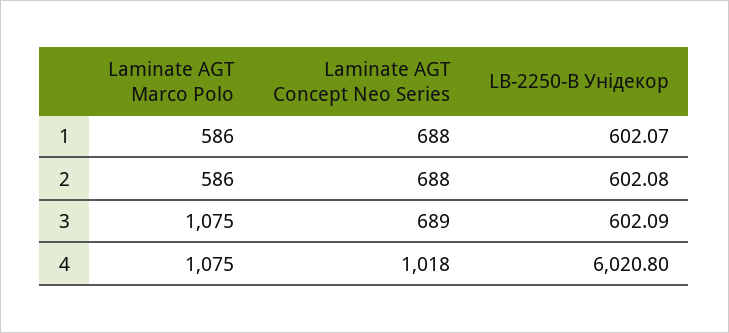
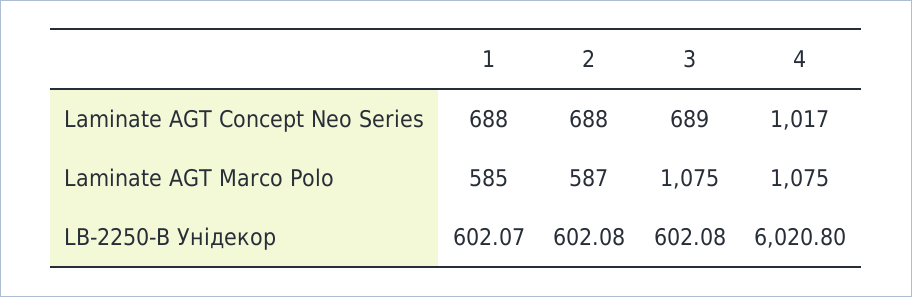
  {
    "Laminate AGT Marco Polo": {
-     "1": 586,
+     "1": 585,
-     "2": 586,
+     "2": 587,
      "3": 1075,
      "4": 1075
    },
    "Laminate AGT Concept Neo Series": {
      "1": 688,
      "2": 688,
      "3": 689,
-     "4": 1018
+     "4": 1017
    },
    "LB-2250-В Унідекор": {
      "1": 602.07,
      "2": 602.08,
-     "3": 602.09,
+     "3": 602.08,
      "4": 6020.8
    }
  }

